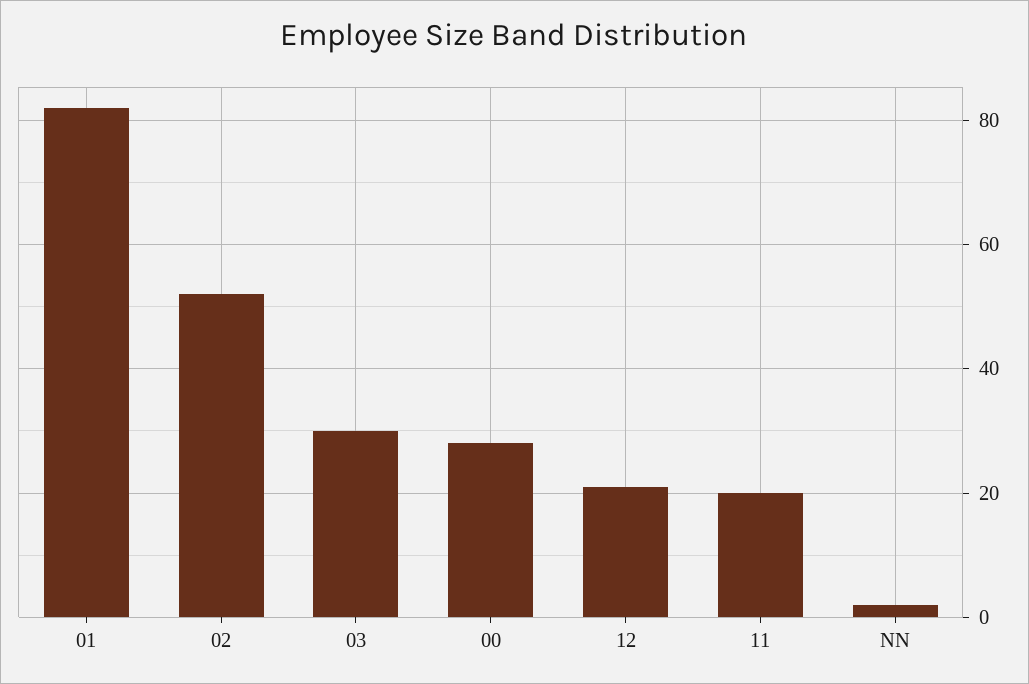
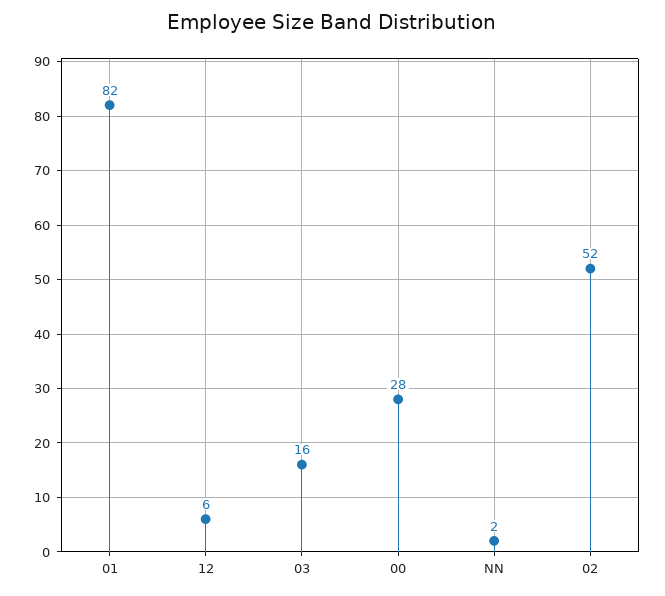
  {
    "01": 82,
    "02": 52,
-   "03": 30,
+   "03": 16,
    "00": 28,
-   "12": 20,
+   "12": 6,
-   "11": 20,
    "NN": 2
  }

